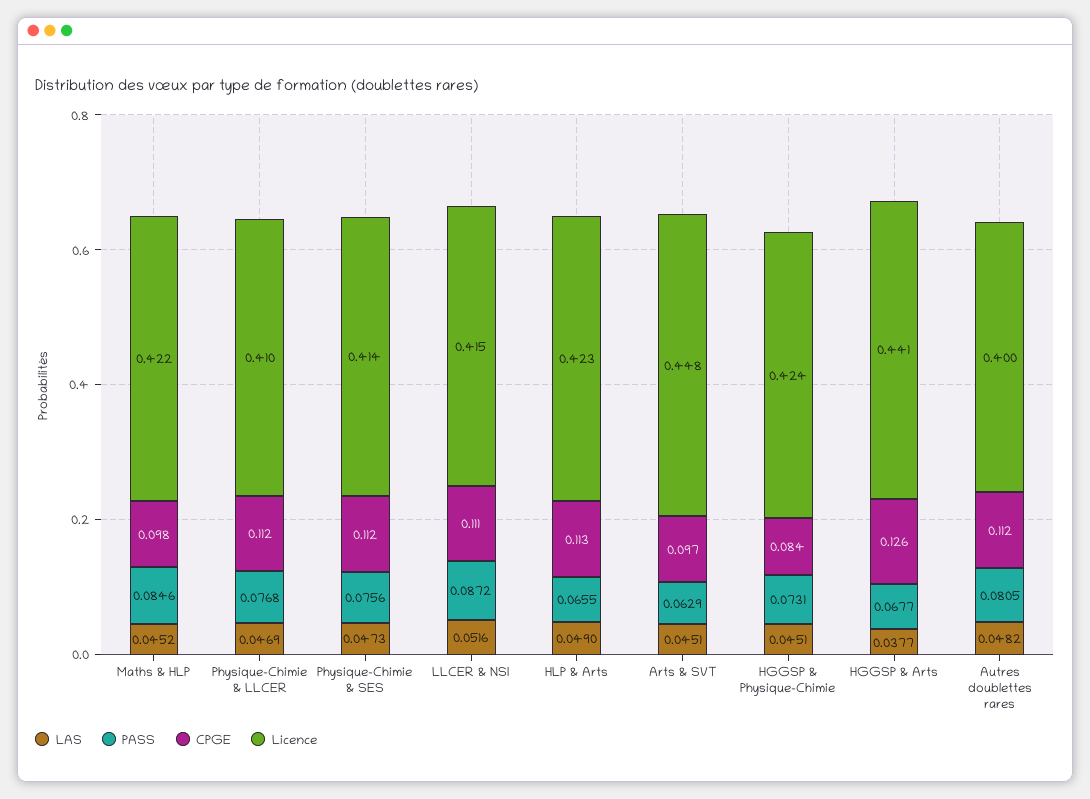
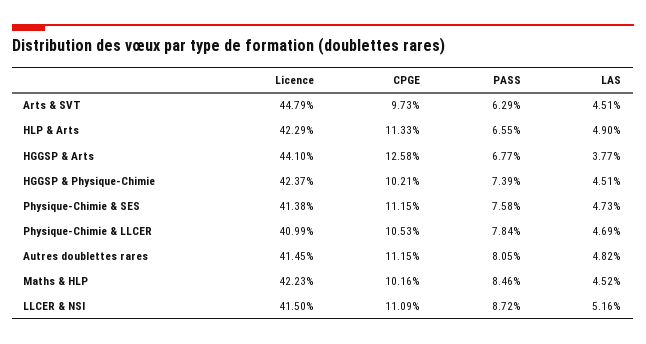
  {
    "LAS": {
      "Maths & HLP": 0.0452,
      "Physique-Chimie & LLCER": 0.0469,
      "Physique-Chimie & SES": 0.0473,
      "LLCER & NSI": 0.0516,
      "HLP & Arts": 0.049,
      "Arts & SVT": 0.0451,
      "HGGSP & Physique-Chimie": 0.0451,
      "HGGSP & Arts": 0.0377,
      "Autres doublettes rares": 0.0482
    },
    "PASS": {
      "Maths & HLP": 0.0846,
-     "Physique-Chimie & LLCER": 0.0768,
+     "Physique-Chimie & LLCER": 0.0784,
-     "Physique-Chimie & SES": 0.0756,
+     "Physique-Chimie & SES": 0.0758,
      "LLCER & NSI": 0.0872,
      "HLP & Arts": 0.0655,
      "Arts & SVT": 0.0629,
-     "HGGSP & Physique-Chimie": 0.0731,
+     "HGGSP & Physique-Chimie": 0.0739,
      "HGGSP & Arts": 0.0677,
      "Autres doublettes rares": 0.0805
    },
    "CPGE": {
-     "Maths & HLP": 0.098,
+     "Maths & HLP": 0.1016,
-     "Physique-Chimie & LLCER": 0.112,
+     "Physique-Chimie & LLCER": 0.1053,
      "Physique-Chimie & SES": 0.1115,
      "LLCER & NSI": 0.1109,
      "HLP & Arts": 0.1133,
      "Arts & SVT": 0.0973,
-     "HGGSP & Physique-Chimie": 0.084,
+     "HGGSP & Physique-Chimie": 0.1021,
      "HGGSP & Arts": 0.1258,
      "Autres doublettes rares": 0.1115
    },
    "Licence": {
      "Maths & HLP": 0.4223,
      "Physique-Chimie & LLCER": 0.4099,
      "Physique-Chimie & SES": 0.4138,
      "LLCER & NSI": 0.415,
      "HLP & Arts": 0.4229,
      "Arts & SVT": 0.4479,
      "HGGSP & Physique-Chimie": 0.4237,
      "HGGSP & Arts": 0.441,
-     "Autres doublettes rares": 0.4
+     "Autres doublettes rares": 0.4145
    }
  }

